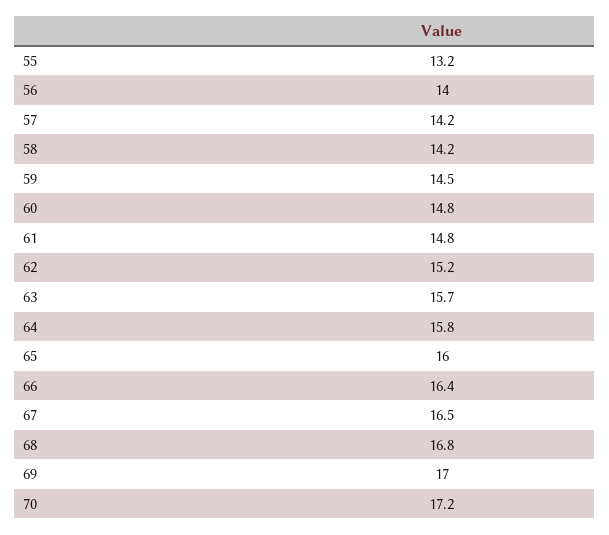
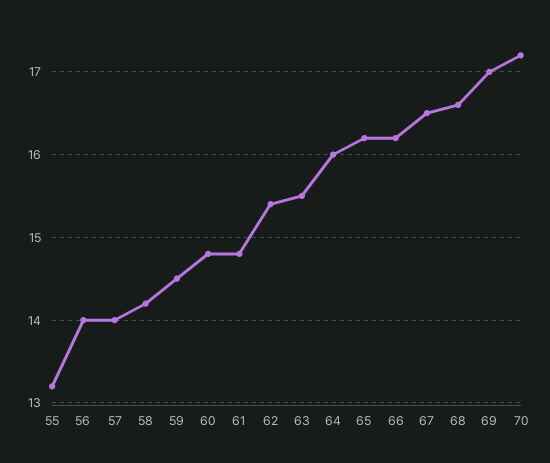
  {
    "55": 13.2,
    "56": 14,
-   "57": 14.2,
+   "57": 14,
    "58": 14.2,
    "59": 14.5,
    "60": 14.8,
    "61": 14.8,
-   "62": 15.2,
+   "62": 15.4,
-   "63": 15.7,
+   "63": 15.5,
-   "64": 15.8,
+   "64": 16,
-   "65": 16,
+   "65": 16.2,
-   "66": 16.4,
+   "66": 16.2,
    "67": 16.5,
-   "68": 16.8,
+   "68": 16.6,
    "69": 17,
    "70": 17.2
  }

